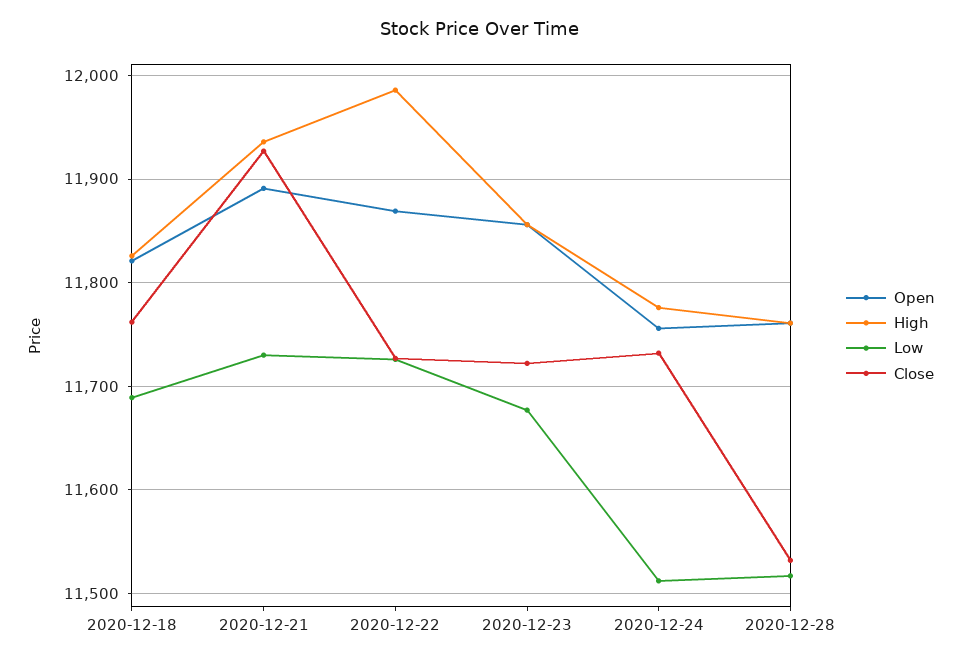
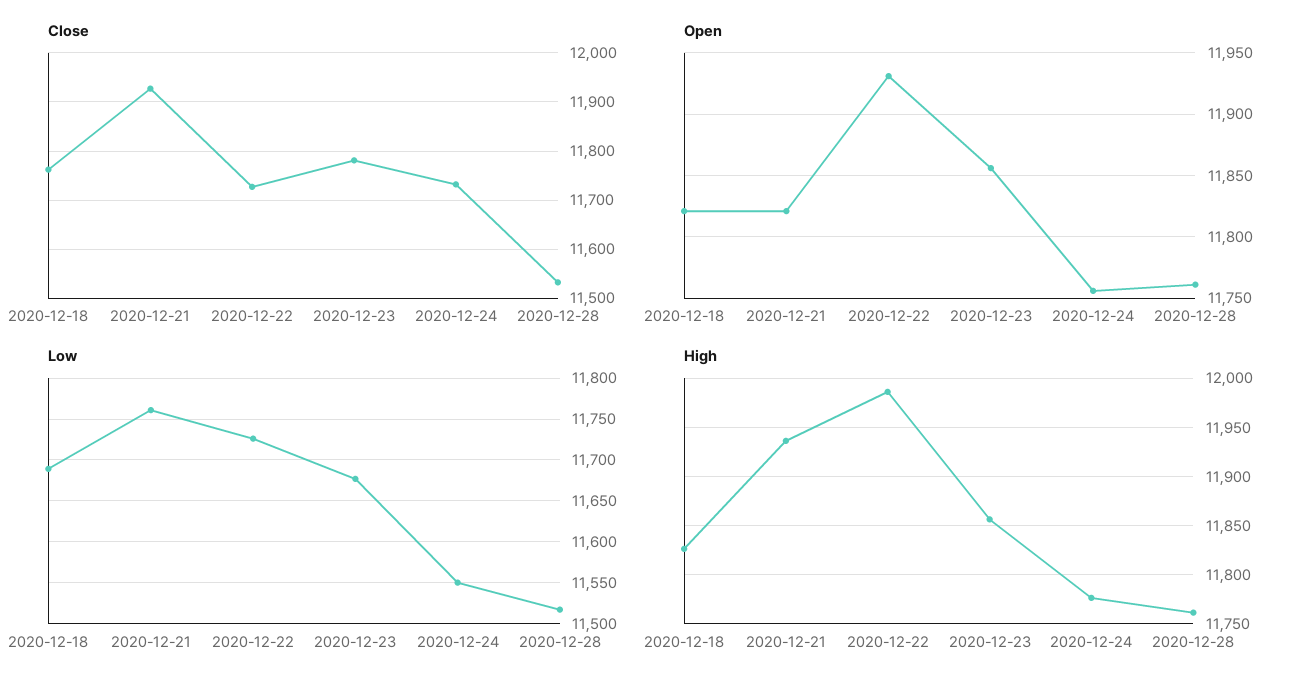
  {
    "Open": {
      "2020-12-18": 11820,
-     "2020-12-21": 11890,
+     "2020-12-21": 11820,
-     "2020-12-22": 11870,
+     "2020-12-22": 11930,
      "2020-12-23": 11855,
      "2020-12-24": 11755,
      "2020-12-28": 11760
    },
    "High": {
      "2020-12-18": 11830,
      "2020-12-21": 11940,
      "2020-12-22": 11990,
      "2020-12-23": 11860,
      "2020-12-24": 11780,
      "2020-12-28": 11760
    },
    "Low": {
      "2020-12-18": 11690,
-     "2020-12-21": 11730,
+     "2020-12-21": 11760,
      "2020-12-22": 11730,
      "2020-12-23": 11680,
-     "2020-12-24": 11510,
+     "2020-12-24": 11550,
      "2020-12-28": 11520
    },
    "Close": {
      "2020-12-18": 11760,
      "2020-12-21": 11930,
      "2020-12-22": 11730,
-     "2020-12-23": 11720,
+     "2020-12-23": 11780,
      "2020-12-24": 11730,
      "2020-12-28": 11530
    }
  }

